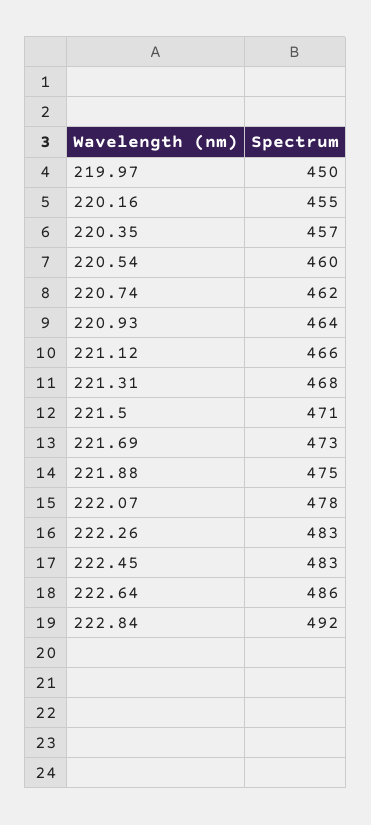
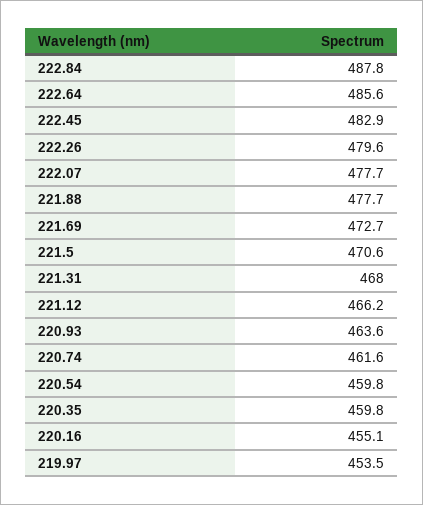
  {
-   "219.97": 450,
+   "219.97": 453.5,
    "220.16": 455.1,
-   "220.35": 457,
+   "220.35": 459.8,
    "220.54": 459.8,
    "220.74": 461.6,
    "220.93": 463.6,
    "221.12": 466.2,
    "221.31": 468,
    "221.5": 470.6,
    "221.69": 472.7,
-   "221.88": 475,
+   "221.88": 477.7,
    "222.07": 477.7,
-   "222.26": 483,
+   "222.26": 479.6,
    "222.45": 482.9,
    "222.64": 485.6,
-   "222.84": 492
+   "222.84": 487.8
  }

